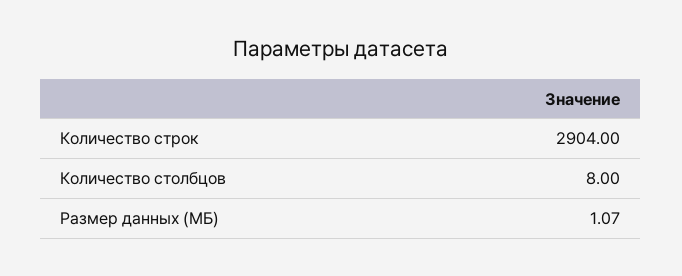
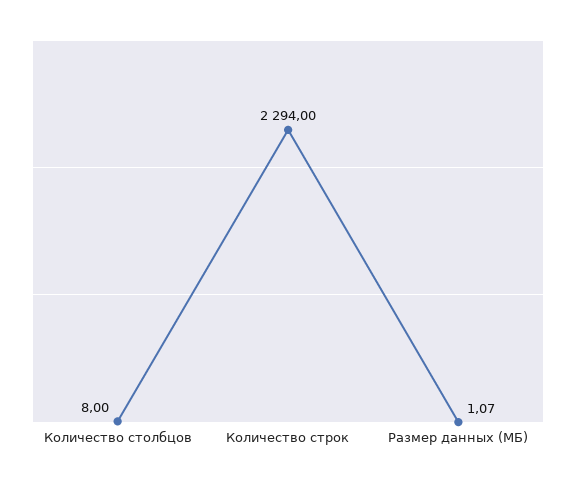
  {
-   "Количество строк": 2904,
+   "Количество строк": 2294,
    "Количество столбцов": 8,
    "Размер данных (МБ)": 1.07
  }

